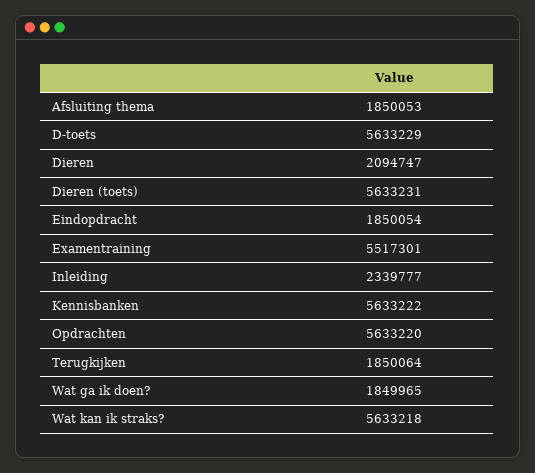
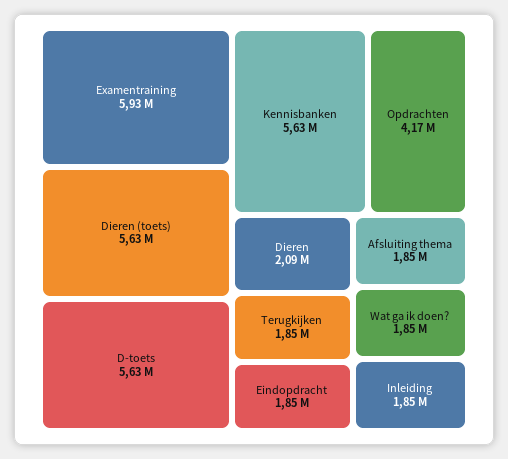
  {
    "Afsluiting thema": 1850053,
    "D-toets": 5633229,
    "Dieren": 2094747,
    "Dieren (toets)": 5633231,
    "Eindopdracht": 1850054,
-   "Examentraining": 5517301,
+   "Examentraining": 5930000,
-   "Inleiding": 2339777,
+   "Inleiding": 1850000,
    "Kennisbanken": 5633222,
-   "Opdrachten": 5633220,
+   "Opdrachten": 4170000,
    "Terugkijken": 1850064,
-   "Wat ga ik doen?": 1849965,
+   "Wat ga ik doen?": 1849965
-   "Wat kan ik straks?": 5633218
  }

